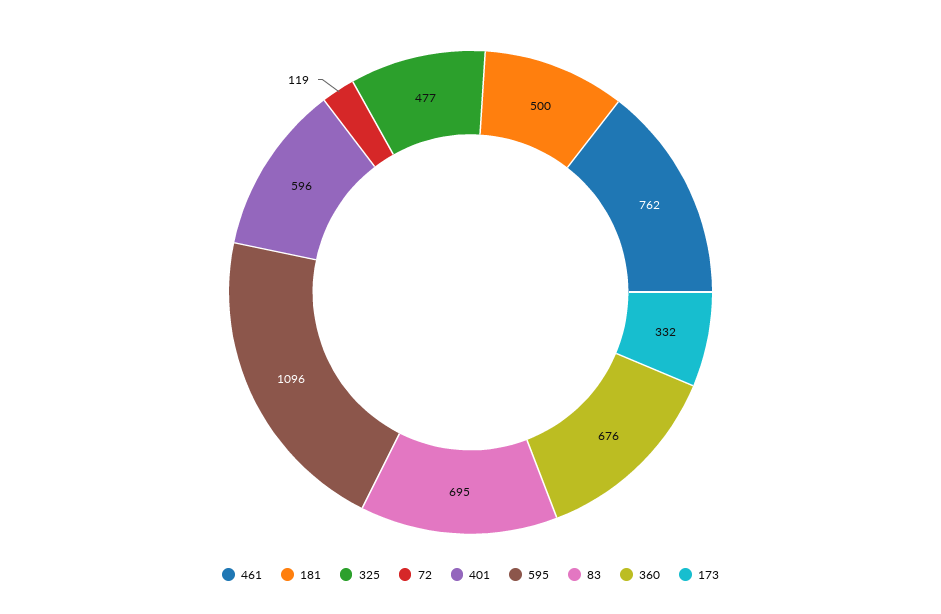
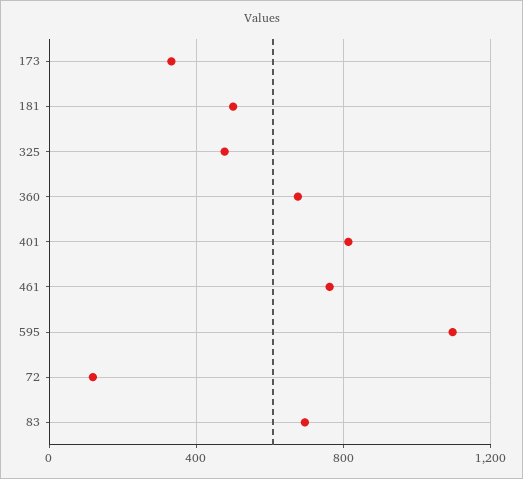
  {
    "461": 762,
    "181": 500,
    "325": 477,
    "72": 119,
-   "401": 596,
+   "401": 800,
    "595": 1096,
    "83": 695,
    "360": 676,
    "173": 332
  }

